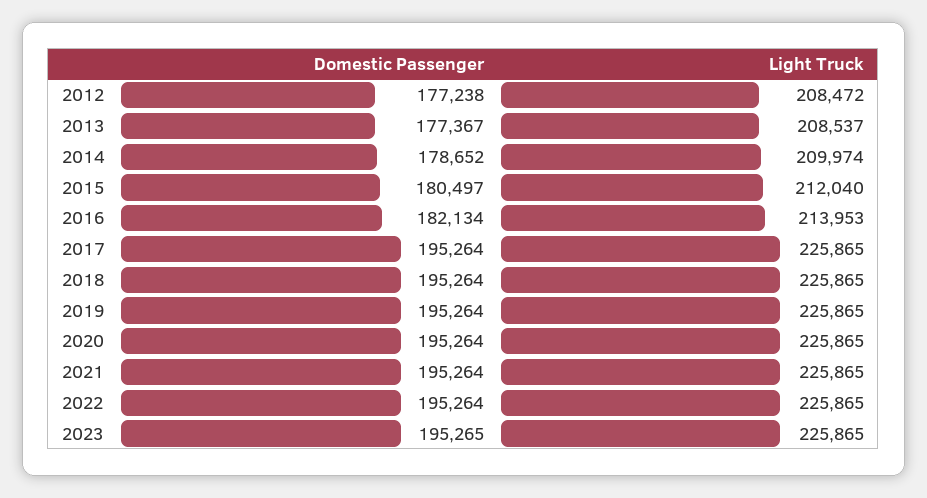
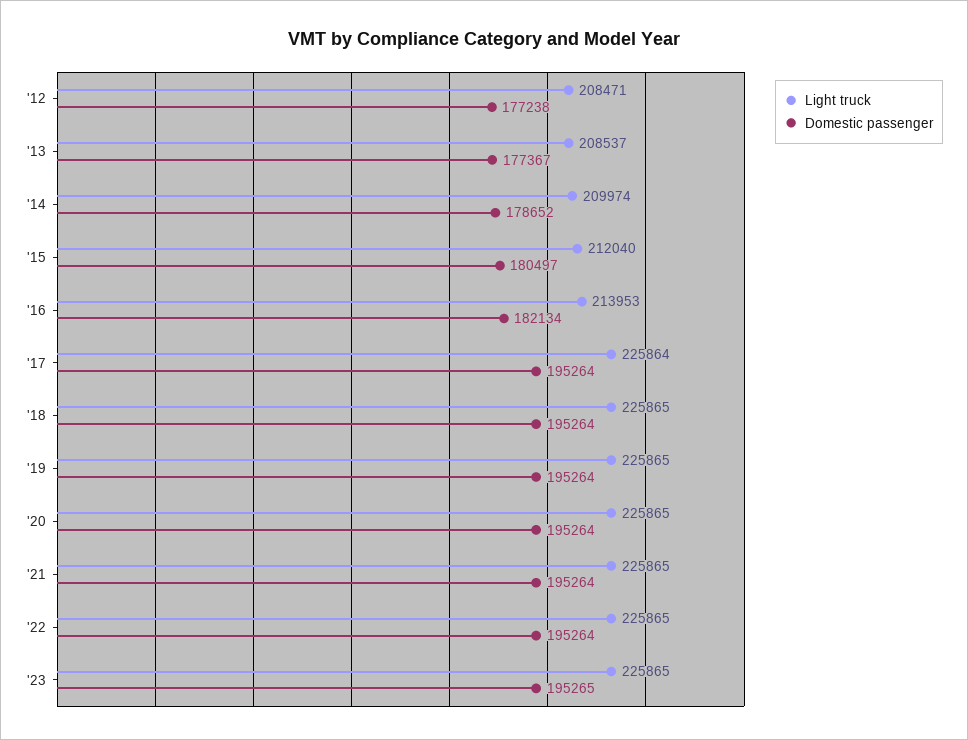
  {
    "Domestic Passenger": {
      "2012": 177238,
      "2013": 177367,
      "2014": 178652,
      "2015": 180497,
      "2016": 182134,
      "2017": 195264,
      "2018": 195264,
      "2019": 195264,
      "2020": 195264,
      "2021": 195264,
      "2022": 195264,
      "2023": 195265
    },
    "Light Truck": {
-     "2012": 208472,
+     "2012": 208471,
      "2013": 208537,
      "2014": 209974,
      "2015": 212040,
      "2016": 213953,
-     "2017": 225865,
+     "2017": 225864,
      "2018": 225865,
      "2019": 225865,
      "2020": 225865,
      "2021": 225865,
      "2022": 225865,
      "2023": 225865
    }
  }

